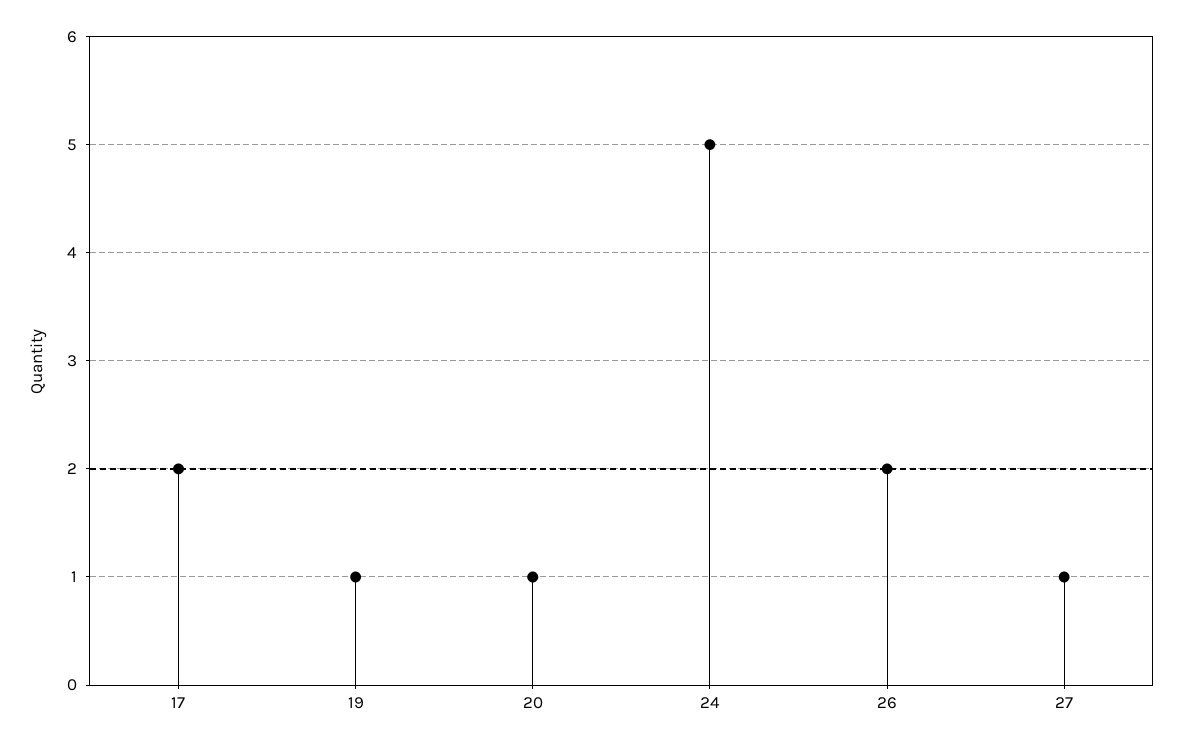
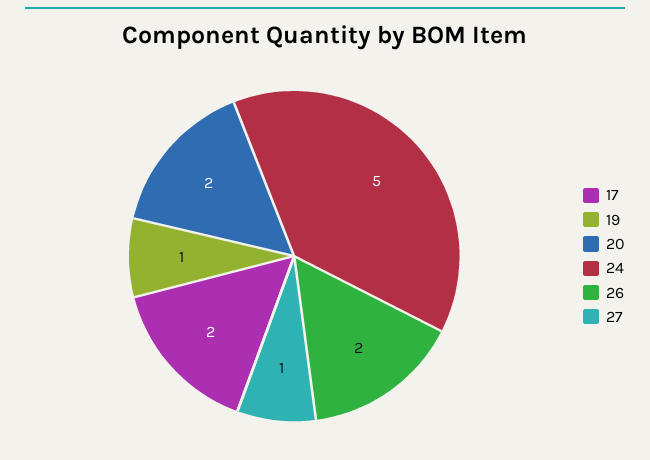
  {
    "17": 2,
    "19": 1,
-   "20": 1,
+   "20": 2,
    "24": 5,
    "26": 2,
    "27": 1
  }

